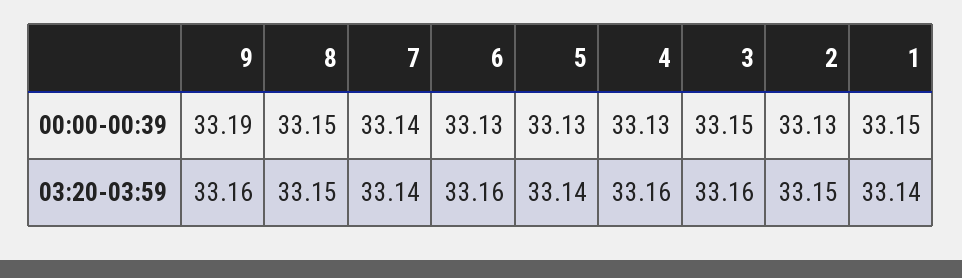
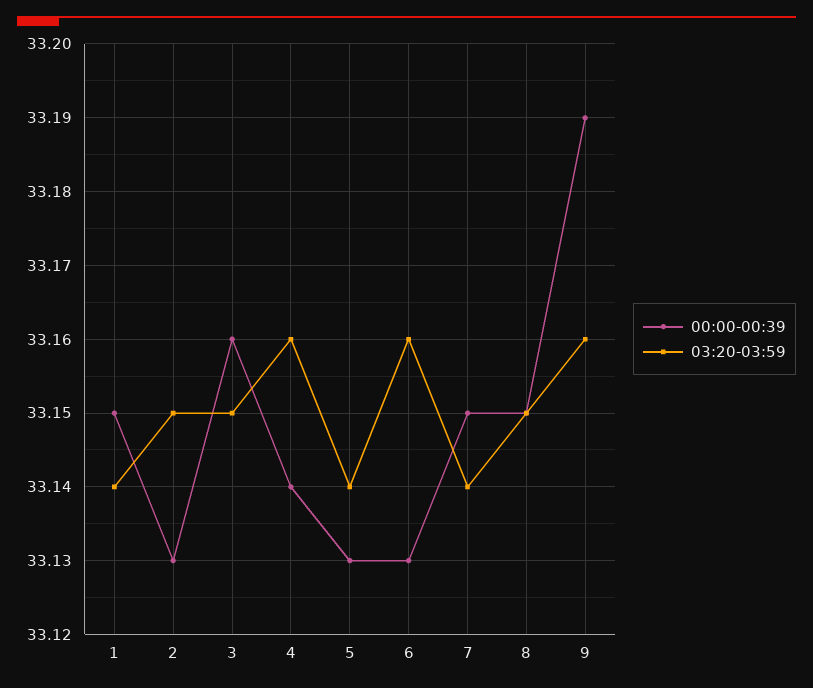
  {
    "00:00-00:39": {
      "9": 33.19,
      "8": 33.15,
-     "7": 33.14,
+     "7": 33.15,
      "6": 33.13,
      "5": 33.13,
-     "4": 33.13,
+     "4": 33.14,
-     "3": 33.15,
+     "3": 33.16,
      "2": 33.13,
      "1": 33.15
    },
    "03:20-03:59": {
      "9": 33.16,
      "8": 33.15,
      "7": 33.14,
      "6": 33.16,
      "5": 33.14,
      "4": 33.16,
-     "3": 33.16,
+     "3": 33.15,
      "2": 33.15,
      "1": 33.14
    }
  }

